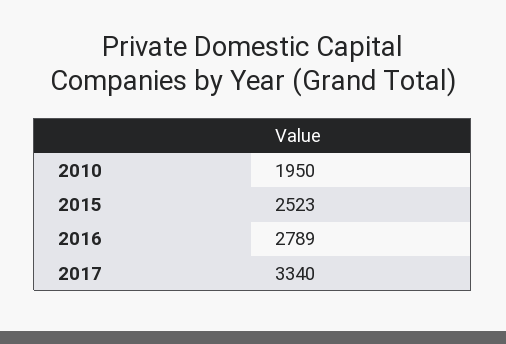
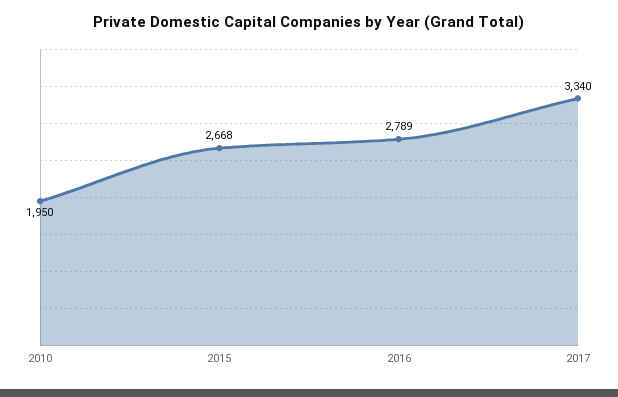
  {
    "2010": 1950,
-   "2015": 2523,
+   "2015": 2668,
    "2016": 2789,
    "2017": 3340
  }

